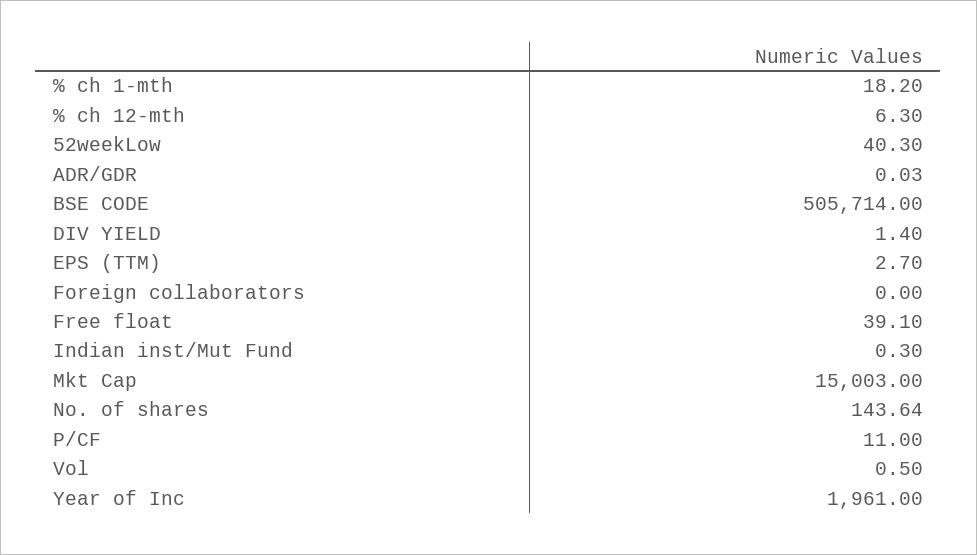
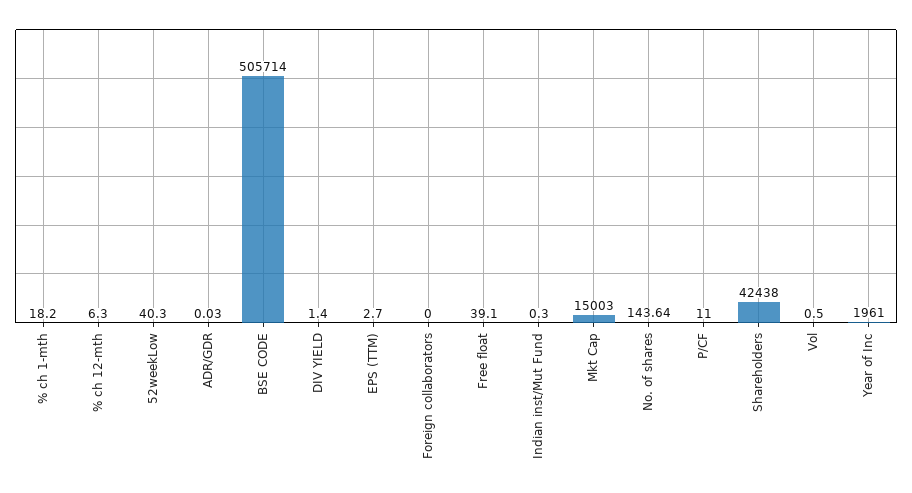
  {
    "% ch 1-mth": 18.2,
    "% ch 12-mth": 6.3,
    "52weekLow": 40.3,
    "ADR/GDR": 0.03,
    "BSE CODE": 505714,
    "DIV YIELD": 1.4,
    "EPS (TTM)": 2.7,
    "Foreign collaborators": 0,
    "Free float": 39.1,
    "Indian inst/Mut Fund": 0.3,
    "Mkt Cap": 15003,
    "No. of shares": 143.64,
    "P/CF": 11,
    "Vol": 0.5,
-   "Year of Inc": 1961
+   "Year of Inc": 1961,
+   "Shareholders": 42438
  }

